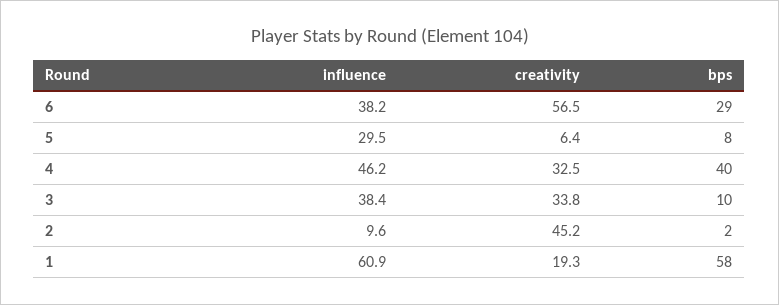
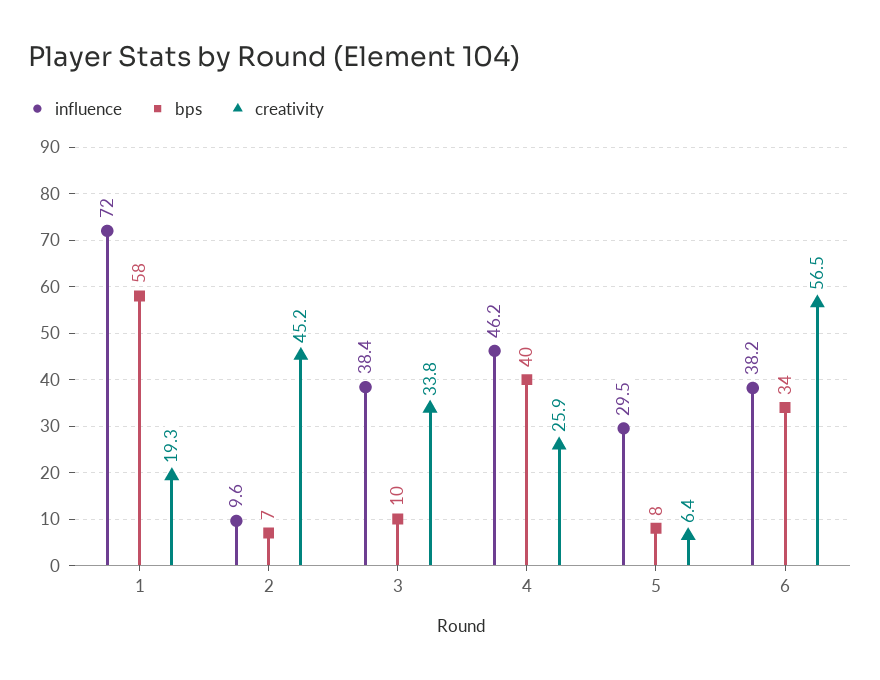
  {
    "influence": {
      "6": 38.2,
      "5": 29.5,
      "4": 46.2,
      "3": 38.4,
      "2": 9.6,
-     "1": 60.9
+     "1": 72
    },
    "creativity": {
      "6": 56.5,
      "5": 6.4,
-     "4": 32.5,
+     "4": 25.9,
      "3": 33.8,
      "2": 45.2,
      "1": 19.3
    },
    "bps": {
-     "6": 29,
+     "6": 34,
      "5": 8,
      "4": 40,
      "3": 10,
-     "2": 2,
+     "2": 7,
      "1": 58
    }
  }

